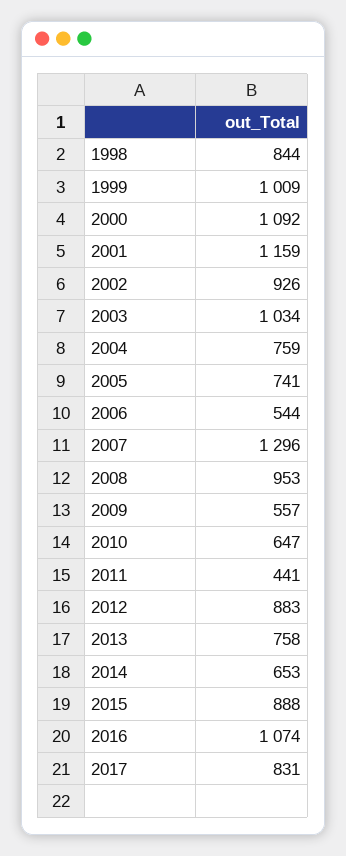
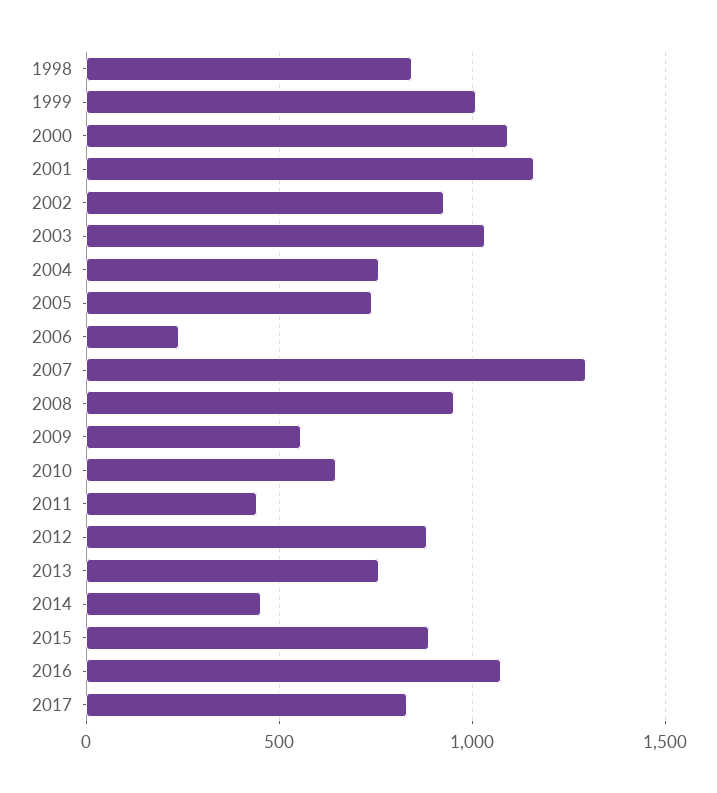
  {
    "1998": 844,
    "1999": 1009,
    "2000": 1092,
    "2001": 1159,
    "2002": 926,
    "2003": 1034,
    "2004": 759,
    "2005": 741,
-   "2006": 544,
+   "2006": 250,
    "2007": 1296,
    "2008": 953,
    "2009": 557,
    "2010": 647,
    "2011": 441,
    "2012": 883,
    "2013": 758,
-   "2014": 653,
+   "2014": 450,
    "2015": 888,
    "2016": 1074,
    "2017": 831
  }

